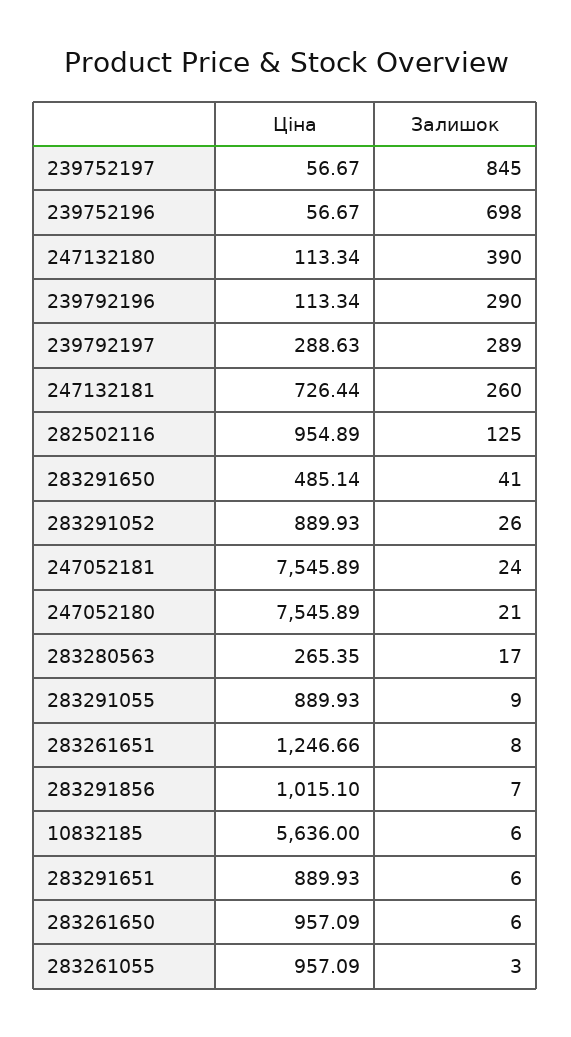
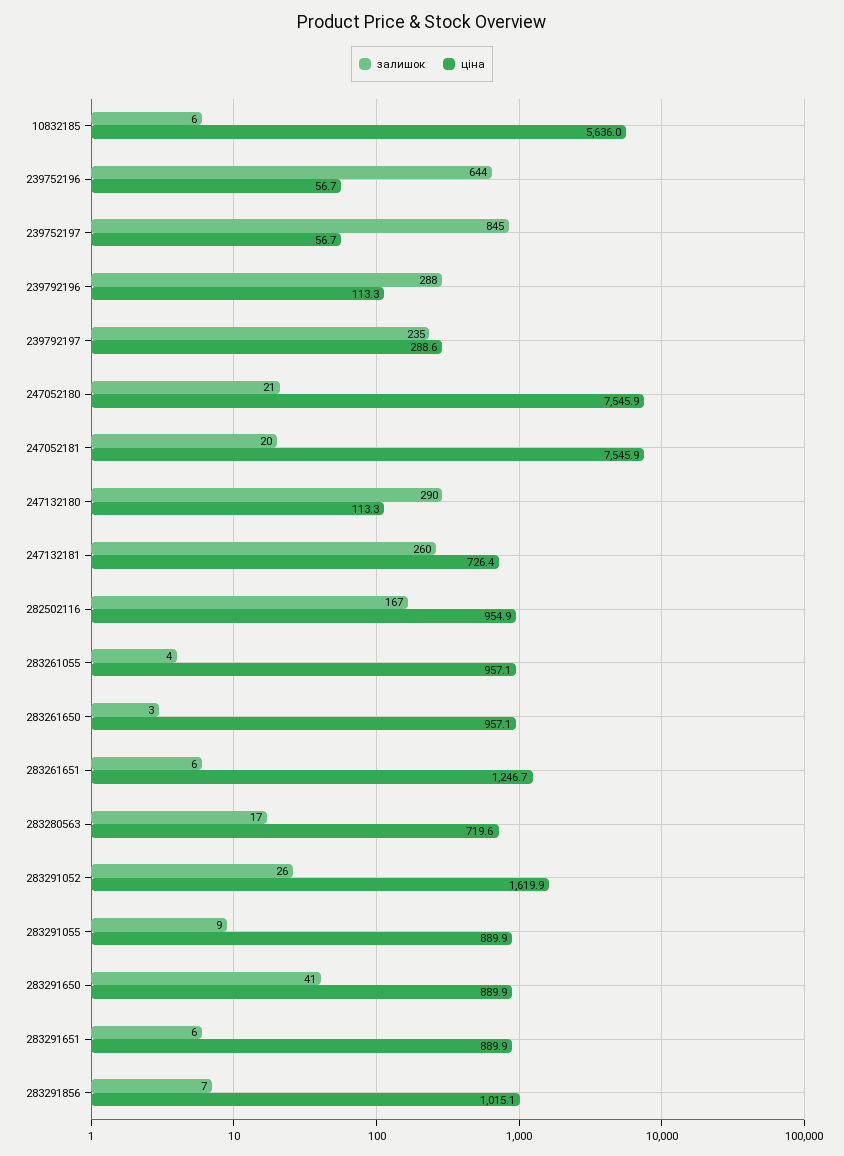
  {
    "Ціна": {
      "239752197": 56.67,
      "239752196": 56.67,
      "247132180": 113.34,
      "239792196": 113.34,
      "239792197": 288.63,
      "247132181": 726.44,
      "282502116": 954.89,
-     "283291650": 485.14,
+     "283291650": 889.9,
-     "283291052": 889.93,
+     "283291052": 1619.9,
      "247052181": 7545.89,
      "247052180": 7545.89,
-     "283280563": 265.35,
+     "283280563": 719.6,
      "283291055": 889.93,
      "283261651": 1246.66,
      "283291856": 1015.1,
      "10832185": 5636,
      "283291651": 889.93,
      "283261650": 957.09,
      "283261055": 957.09
    },
    "Залишок": {
      "239752197": 845,
-     "239752196": 698,
+     "239752196": 644,
-     "247132180": 390,
+     "247132180": 290,
-     "239792196": 290,
+     "239792196": 288,
-     "239792197": 289,
+     "239792197": 235,
      "247132181": 260,
-     "282502116": 125,
+     "282502116": 167,
      "283291650": 41,
      "283291052": 26,
-     "247052181": 24,
+     "247052181": 20,
      "247052180": 21,
      "283280563": 17,
      "283291055": 9,
-     "283261651": 8,
+     "283261651": 6,
      "283291856": 7,
      "10832185": 6,
      "283291651": 6,
-     "283261650": 6,
+     "283261650": 3,
-     "283261055": 3
+     "283261055": 4
    }
  }

